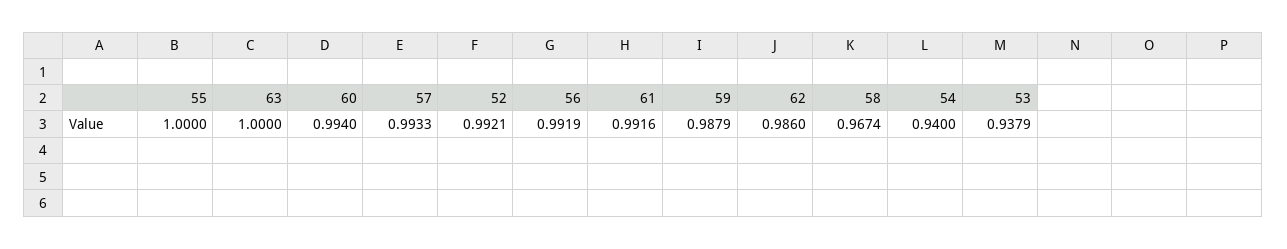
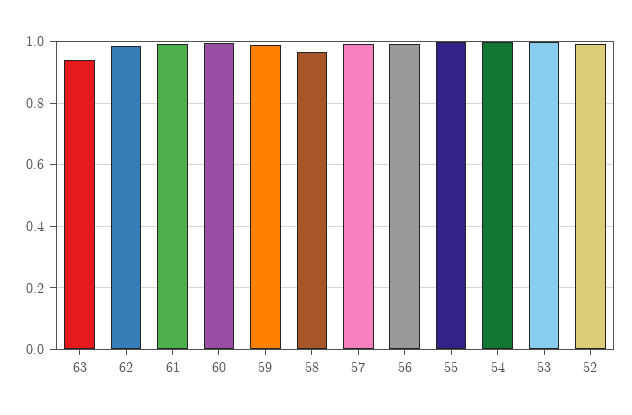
  {
    "55": 1,
-   "63": 1,
+   "63": 0.94,
    "60": 0.994,
    "57": 0.9933,
    "52": 0.9921,
    "56": 0.9919,
    "61": 0.9916,
    "59": 0.9879,
    "62": 0.986,
    "58": 0.9674,
-   "54": 0.94,
+   "54": 1,
-   "53": 0.9379
+   "53": 1
  }

